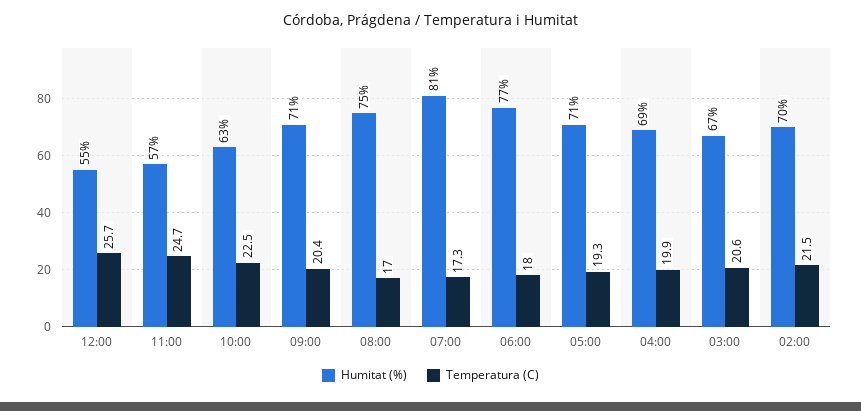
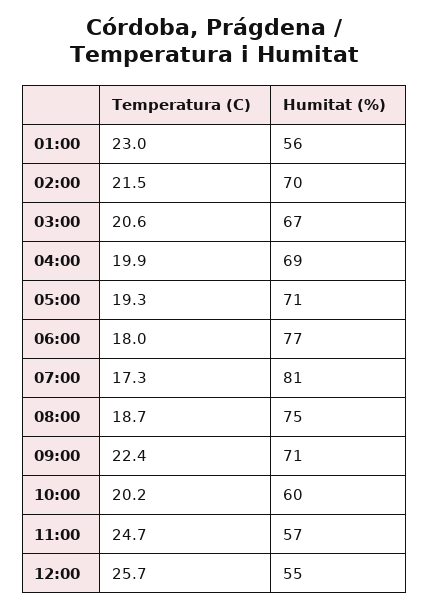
  {
    "Humitat (%)": {
      "12:00": 55,
      "11:00": 57,
-     "10:00": 63,
+     "10:00": 60,
      "09:00": 71,
      "08:00": 75,
      "07:00": 81,
      "06:00": 77,
      "05:00": 71,
      "04:00": 69,
      "03:00": 67,
-     "02:00": 70
+     "02:00": 70,
+     "01:00": 56
    },
    "Temperatura (C)": {
      "12:00": 25.7,
      "11:00": 24.7,
-     "10:00": 22.5,
+     "10:00": 20.2,
-     "09:00": 20.4,
+     "09:00": 22.4,
-     "08:00": 17,
+     "08:00": 18.7,
      "07:00": 17.3,
      "06:00": 18,
      "05:00": 19.3,
      "04:00": 19.9,
      "03:00": 20.6,
-     "02:00": 21.5
+     "02:00": 21.5,
+     "01:00": 23
    }
  }

